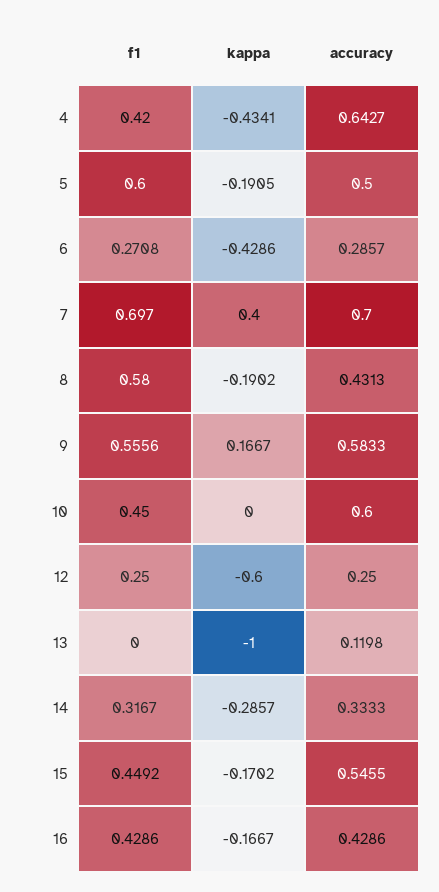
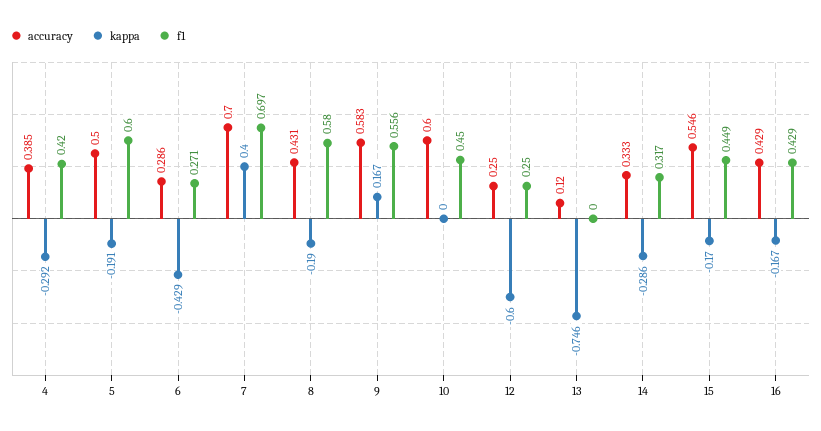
  {
    "f1": {
      "4": 0.42,
      "5": 0.6,
      "6": 0.2708,
      "7": 0.697,
      "8": 0.58,
      "9": 0.5556,
      "10": 0.45,
      "12": 0.25,
      "13": 0,
      "14": 0.3167,
      "15": 0.4492,
      "16": 0.4286
    },
    "kappa": {
-     "4": -0.4341,
+     "4": -0.292,
      "5": -0.1905,
      "6": -0.4286,
      "7": 0.4,
      "8": -0.1902,
      "9": 0.1667,
      "10": 0,
      "12": -0.6,
-     "13": -1,
+     "13": -0.746,
      "14": -0.2857,
      "15": -0.1702,
      "16": -0.1667
    },
    "accuracy": {
-     "4": 0.6427,
+     "4": 0.385,
      "5": 0.5,
      "6": 0.2857,
      "7": 0.7,
      "8": 0.4313,
      "9": 0.5833,
      "10": 0.6,
      "12": 0.25,
      "13": 0.1198,
      "14": 0.3333,
      "15": 0.5455,
      "16": 0.4286
    }
  }

